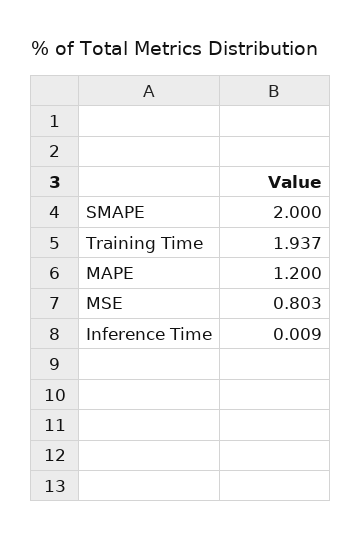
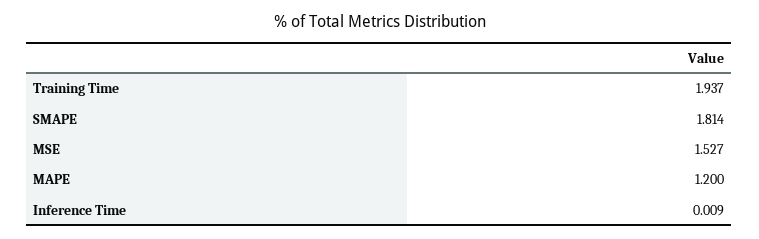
  {
-   "SMAPE": 2,
+   "SMAPE": 1.814,
    "Training Time": 1.937,
    "MAPE": 1.2,
-   "MSE": 0.803,
+   "MSE": 1.527,
    "Inference Time": 0.009
  }

